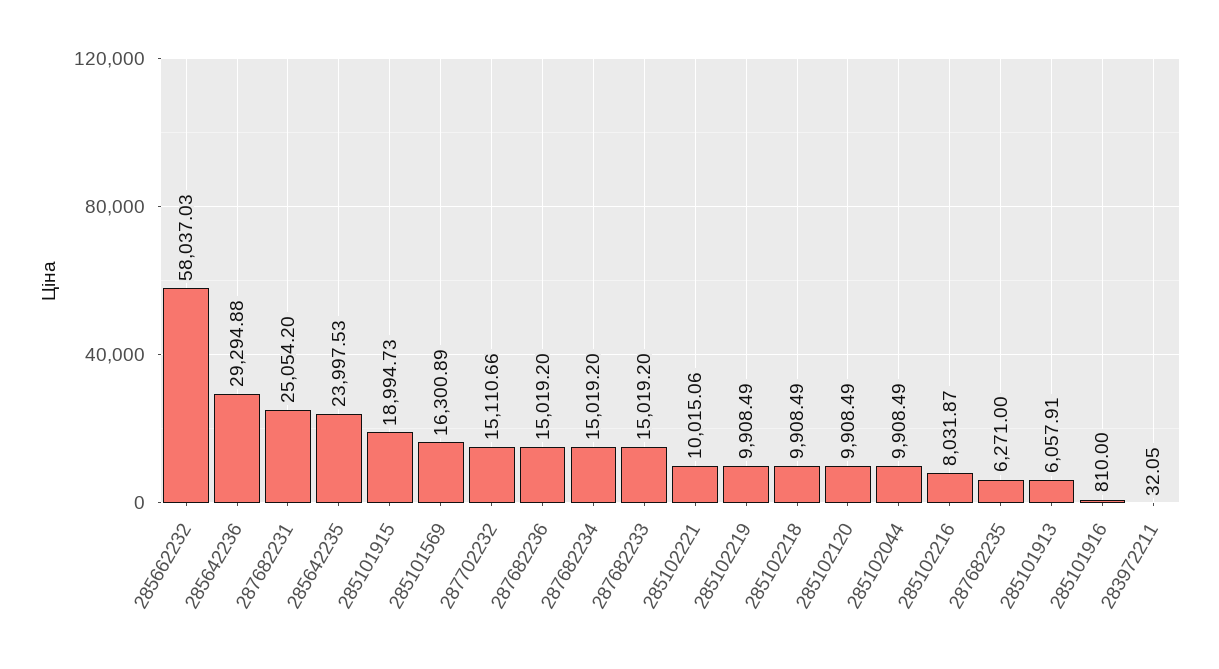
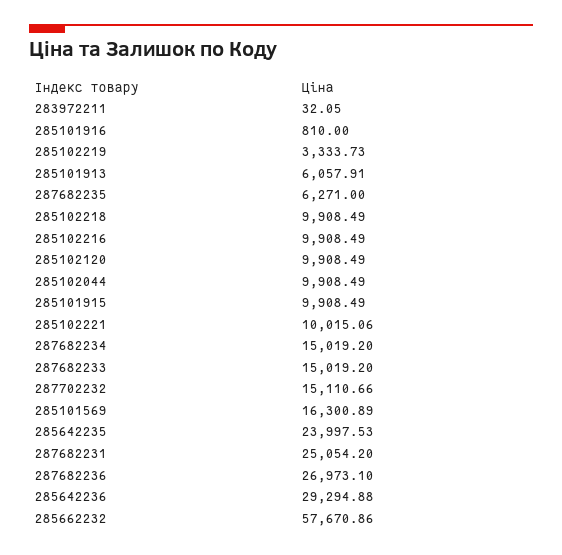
  {
-   "285662232": 58037.03,
+   "285662232": 57670.86,
    "285642236": 29294.88,
    "287682231": 25054.2,
    "285642235": 23997.53,
-   "285101915": 18994.73,
+   "285101915": 9908.49,
    "285101569": 16300.89,
    "287702232": 15110.66,
-   "287682236": 15019.2,
+   "287682236": 26973.1,
    "287682234": 15019.2,
    "287682233": 15019.2,
    "285102221": 10015.06,
-   "285102219": 9908.49,
+   "285102219": 3333.73,
    "285102218": 9908.49,
    "285102120": 9908.49,
    "285102044": 9908.49,
-   "285102216": 8031.87,
+   "285102216": 9908.49,
    "287682235": 6271,
    "285101913": 6057.91,
    "285101916": 810,
    "283972211": 32.05
  }

